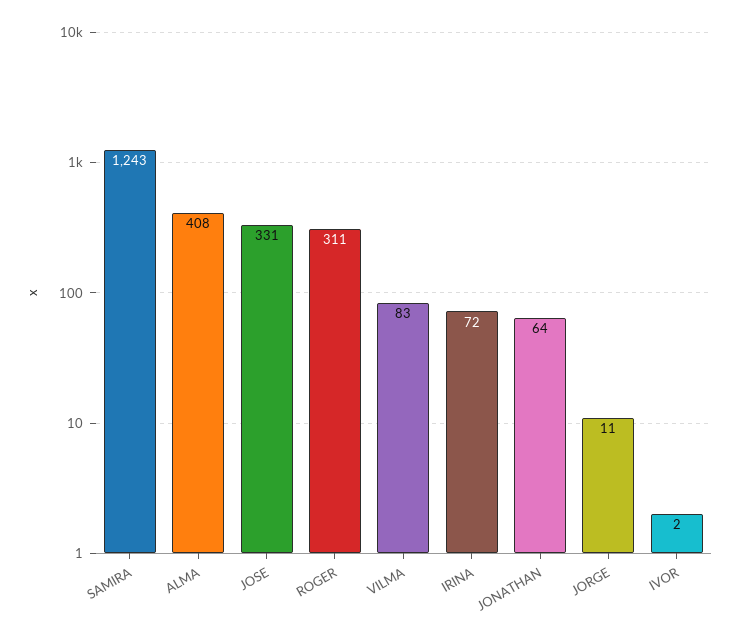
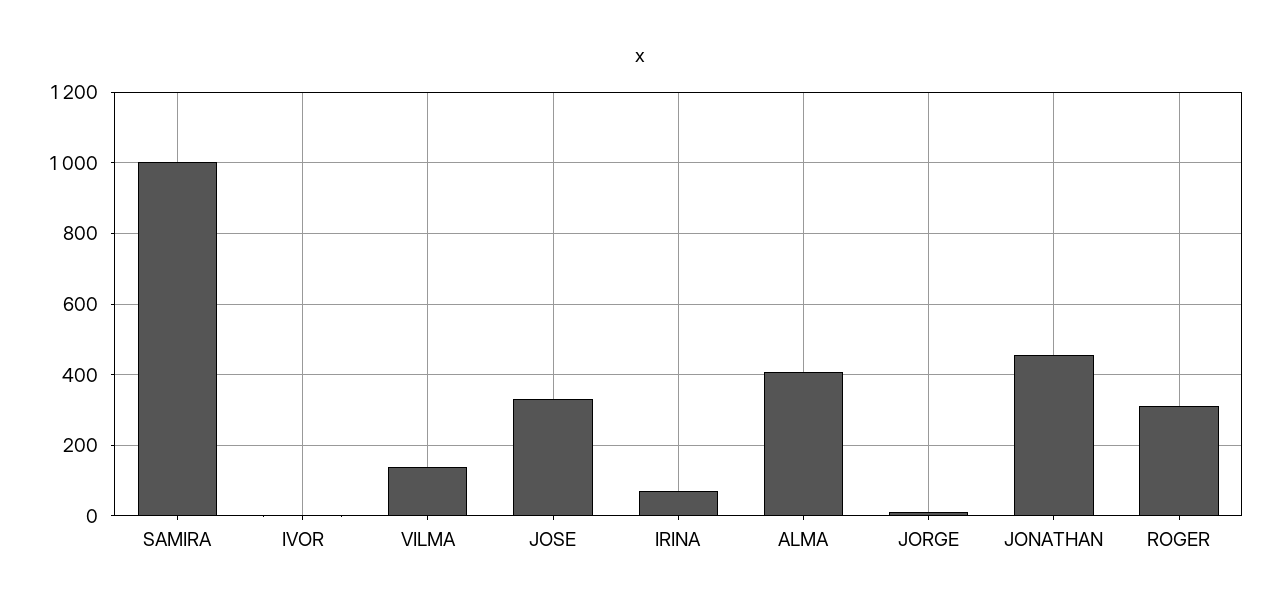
  {
-   "SAMIRA": 1243,
+   "SAMIRA": 1000,
    "ALMA": 408,
    "JOSE": 331,
    "ROGER": 311,
-   "VILMA": 83,
+   "VILMA": 140,
    "IRINA": 72,
-   "JONATHAN": 64,
+   "JONATHAN": 460,
    "JORGE": 11,
    "IVOR": 2
  }

